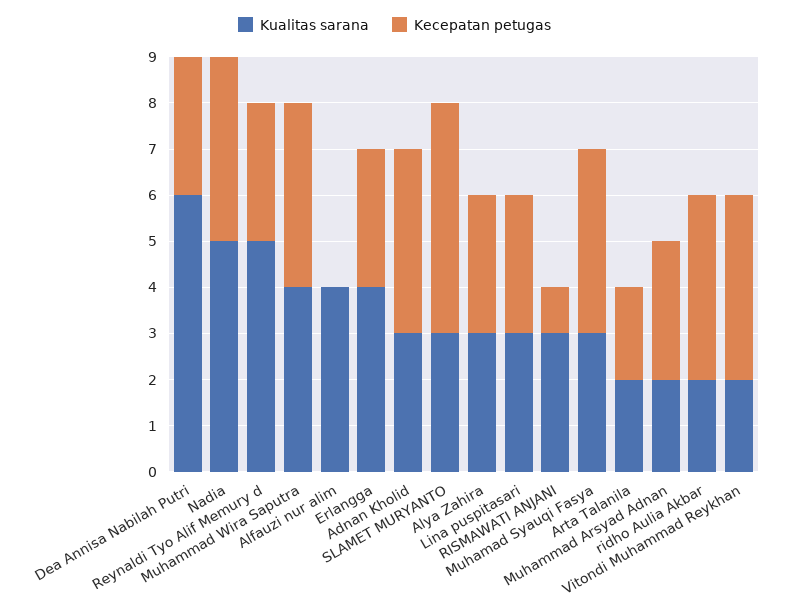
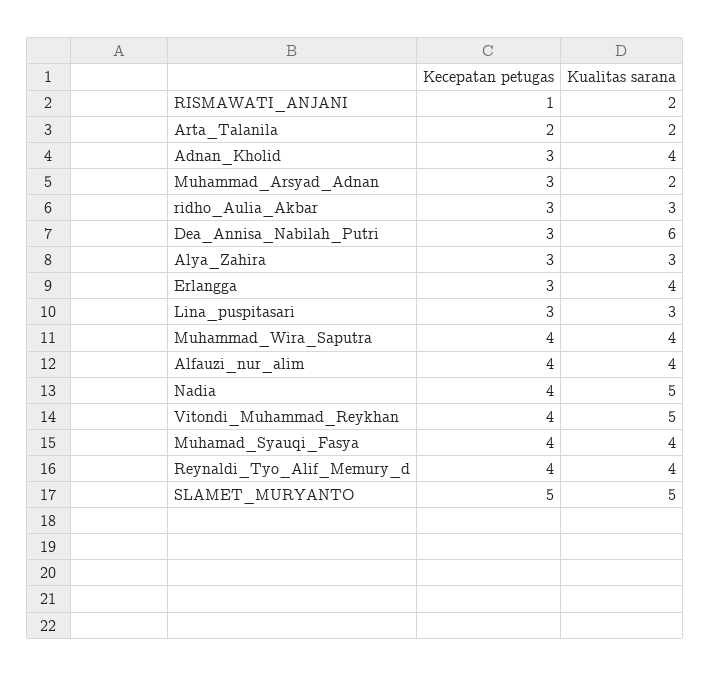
  {
    "Kualitas sarana": {
      "Dea Annisa Nabilah Putri": 6,
      "Nadia": 5,
-     "Reynaldi Tyo Alif Memury d": 5,
+     "Reynaldi Tyo Alif Memury d": 4,
      "Muhammad Wira Saputra": 4,
      "Alfauzi nur alim": 4,
      "Erlangga": 4,
-     "Adnan Kholid": 3,
+     "Adnan Kholid": 4,
-     "SLAMET MURYANTO": 3,
+     "SLAMET MURYANTO": 5,
      "Alya Zahira": 3,
      "Lina puspitasari": 3,
-     "RISMAWATI ANJANI": 3,
+     "RISMAWATI ANJANI": 2,
-     "Muhamad Syauqi Fasya": 3,
+     "Muhamad Syauqi Fasya": 4,
      "Arta Talanila": 2,
      "Muhammad Arsyad Adnan": 2,
-     "ridho Aulia Akbar": 2,
+     "ridho Aulia Akbar": 3,
-     "Vitondi Muhammad Reykhan": 2
+     "Vitondi Muhammad Reykhan": 5
    },
    "Kecepatan petugas": {
      "Dea Annisa Nabilah Putri": 3,
      "Nadia": 4,
-     "Reynaldi Tyo Alif Memury d": 3,
+     "Reynaldi Tyo Alif Memury d": 4,
      "Muhammad Wira Saputra": 4,
-     "Alfauzi nur alim": 0,
+     "Alfauzi nur alim": 4,
      "Erlangga": 3,
-     "Adnan Kholid": 4,
+     "Adnan Kholid": 3,
      "SLAMET MURYANTO": 5,
      "Alya Zahira": 3,
      "Lina puspitasari": 3,
      "RISMAWATI ANJANI": 1,
      "Muhamad Syauqi Fasya": 4,
      "Arta Talanila": 2,
      "Muhammad Arsyad Adnan": 3,
-     "ridho Aulia Akbar": 4,
+     "ridho Aulia Akbar": 3,
      "Vitondi Muhammad Reykhan": 4
    }
  }

